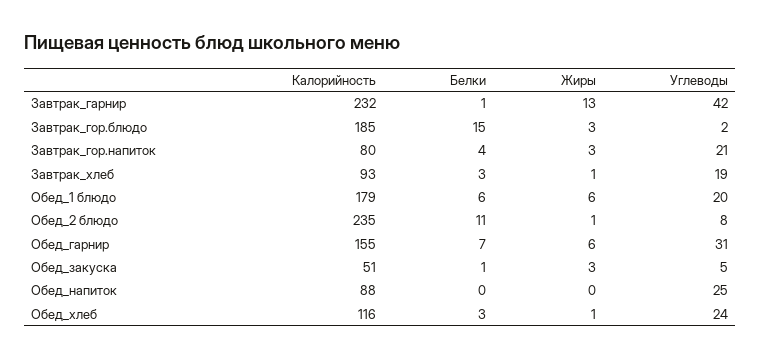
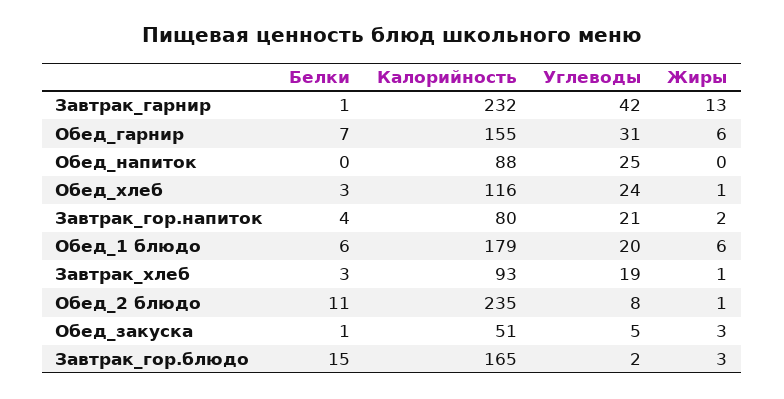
  {
    "Калорийность": {
      "Завтрак_гарнир": 232,
-     "Завтрак_гор.блюдо": 185,
+     "Завтрак_гор.блюдо": 165,
      "Завтрак_гор.напиток": 80,
      "Завтрак_хлеб": 93,
      "Обед_1 блюдо": 179,
      "Обед_2 блюдо": 235,
      "Обед_гарнир": 155,
      "Обед_закуска": 51,
      "Обед_напиток": 88,
      "Обед_хлеб": 116
    },
    "Белки": {
      "Завтрак_гарнир": 1,
      "Завтрак_гор.блюдо": 15,
      "Завтрак_гор.напиток": 4,
      "Завтрак_хлеб": 3,
      "Обед_1 блюдо": 6,
      "Обед_2 блюдо": 11,
      "Обед_гарнир": 7,
      "Обед_закуска": 1,
      "Обед_напиток": 0,
      "Обед_хлеб": 3
    },
    "Жиры": {
      "Завтрак_гарнир": 13,
      "Завтрак_гор.блюдо": 3,
-     "Завтрак_гор.напиток": 3,
+     "Завтрак_гор.напиток": 2,
      "Завтрак_хлеб": 1,
      "Обед_1 блюдо": 6,
      "Обед_2 блюдо": 1,
      "Обед_гарнир": 6,
      "Обед_закуска": 3,
      "Обед_напиток": 0,
      "Обед_хлеб": 1
    },
    "Углеводы": {
      "Завтрак_гарнир": 42,
      "Завтрак_гор.блюдо": 2,
      "Завтрак_гор.напиток": 21,
      "Завтрак_хлеб": 19,
      "Обед_1 блюдо": 20,
      "Обед_2 блюдо": 8,
      "Обед_гарнир": 31,
      "Обед_закуска": 5,
      "Обед_напиток": 25,
      "Обед_хлеб": 24
    }
  }

